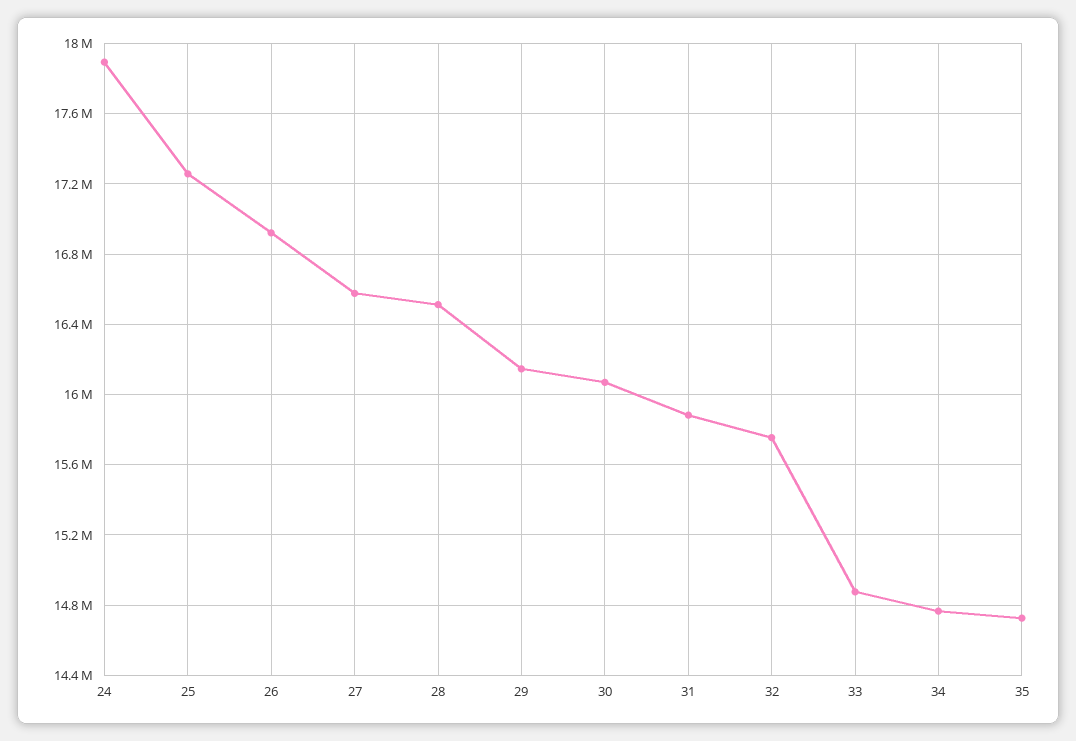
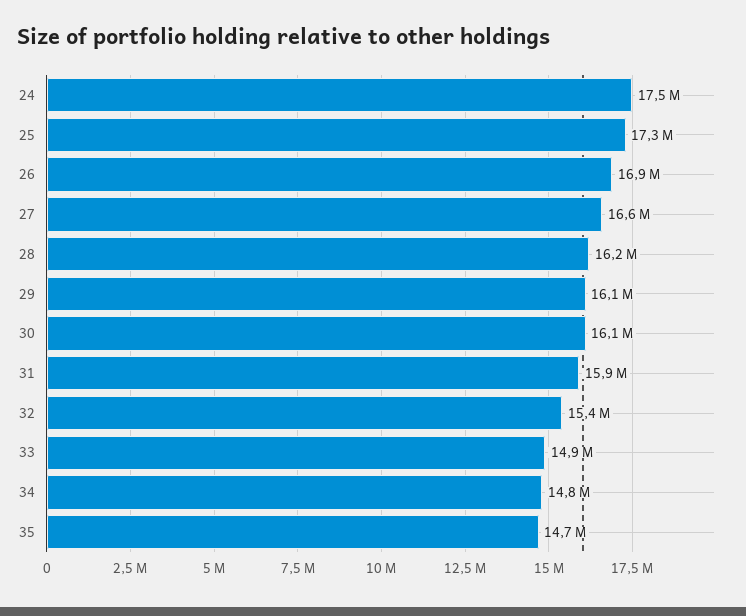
  {
-   "24": 17900000,
+   "24": 17500000,
    "25": 17300000,
    "26": 16900000,
    "27": 16600000,
-   "28": 16500000,
+   "28": 16200000,
    "29": 16100000,
    "30": 16100000,
    "31": 15900000,
-   "32": 15750000,
+   "32": 15400000,
    "33": 14900000,
    "34": 14800000,
    "35": 14700000
  }

